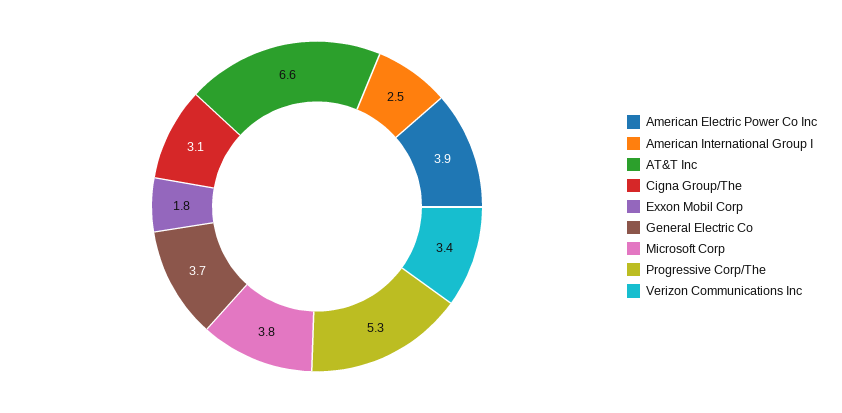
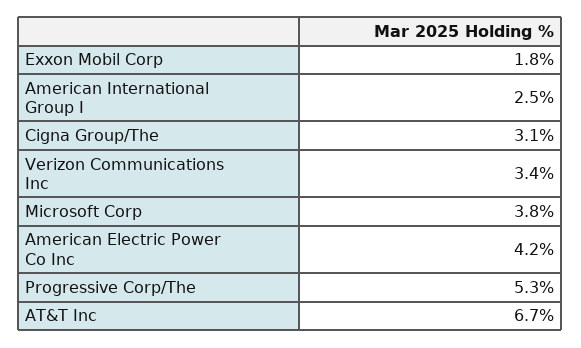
  {
-   "American Electric Power Co Inc": 3.9,
+   "American Electric Power Co Inc": 4.2,
    "American International Group I": 2.5,
-   "AT&T Inc": 6.6,
+   "AT&T Inc": 6.7,
    "Cigna Group/The": 3.1,
    "Exxon Mobil Corp": 1.8,
-   "General Electric Co": 3.7,
    "Microsoft Corp": 3.8,
    "Progressive Corp/The": 5.3,
    "Verizon Communications Inc": 3.4
  }

